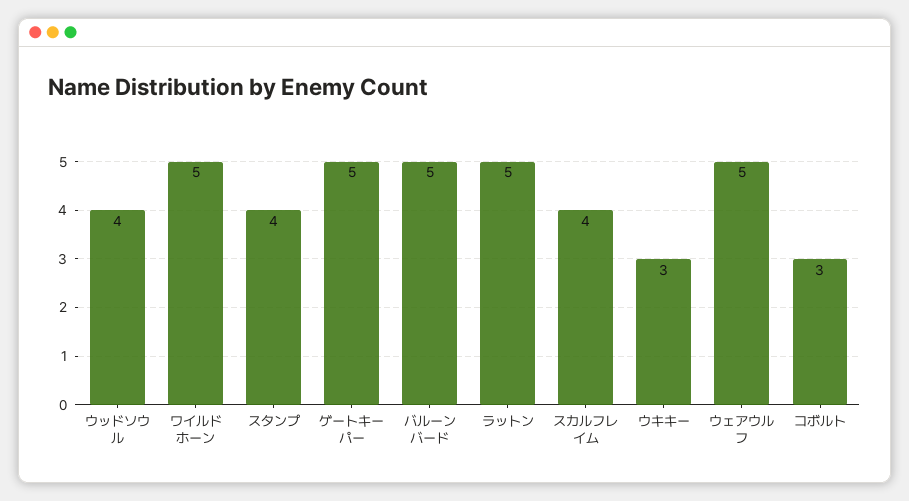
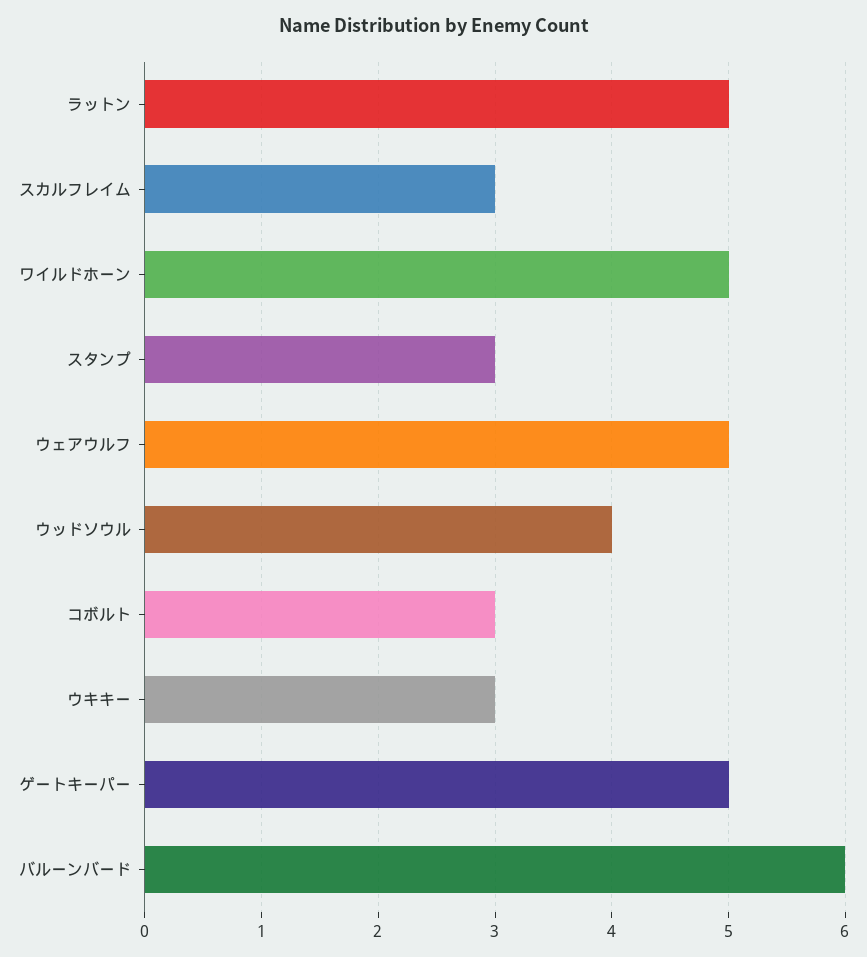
  {
    "ウッドソウル": 4,
    "ワイルドホーン": 5,
-   "スタンプ": 4,
+   "スタンプ": 3,
    "ゲートキーパー": 5,
-   "バルーンバード": 5,
+   "バルーンバード": 6,
    "ラットン": 5,
-   "スカルフレイム": 4,
+   "スカルフレイム": 3,
    "ウキキー": 3,
    "ウェアウルフ": 5,
    "コボルト": 3
  }

